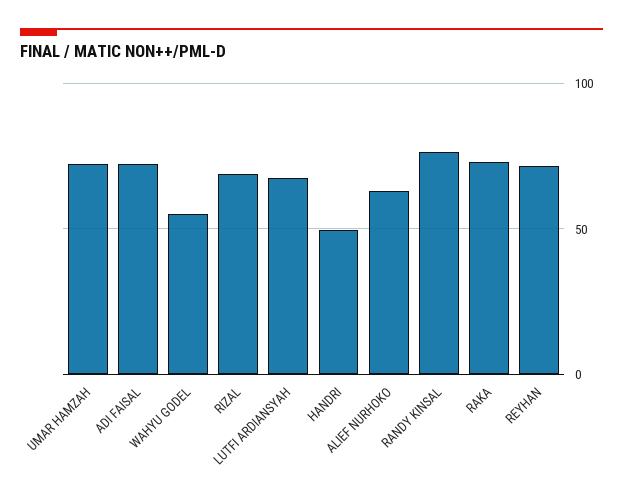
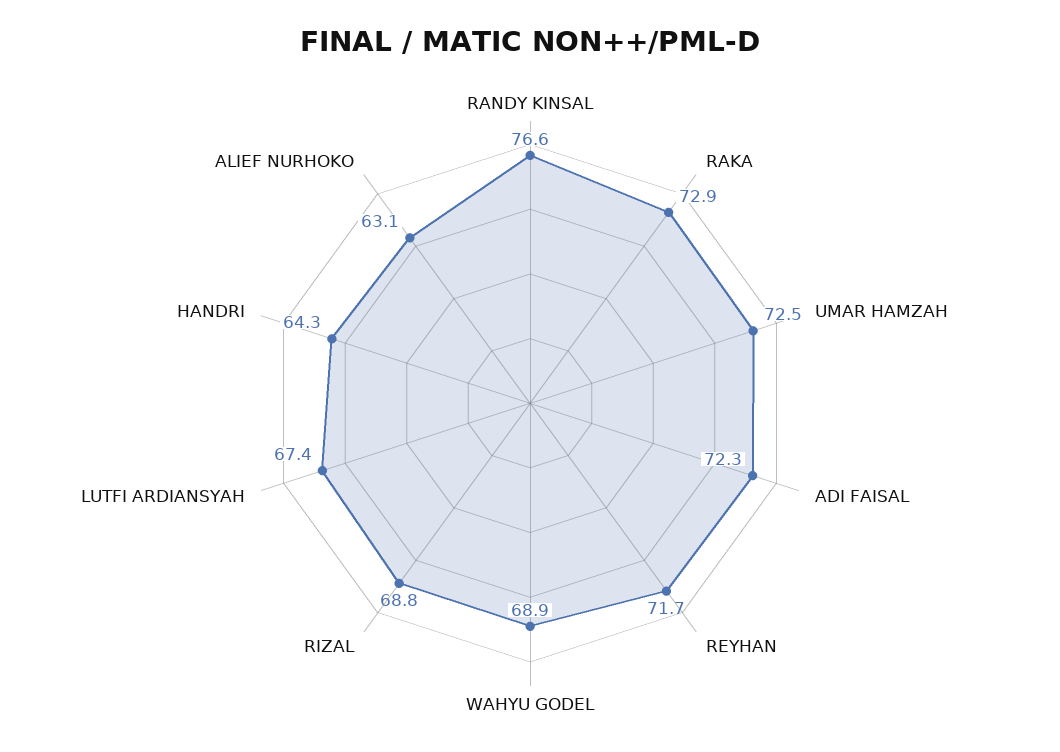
  {
    "UMAR HAMZAH": 72.5,
    "ADI FAISAL": 72.3,
-   "WAHYU GODEL": 55,
+   "WAHYU GODEL": 68.9,
    "RIZAL": 68.8,
    "LUTFI ARDIANSYAH": 67.4,
-   "HANDRI": 50,
+   "HANDRI": 64.3,
    "ALIEF NURHOKO": 63.1,
    "RANDY KINSAL": 76.6,
    "RAKA": 72.9,
    "REYHAN": 71.7
  }

